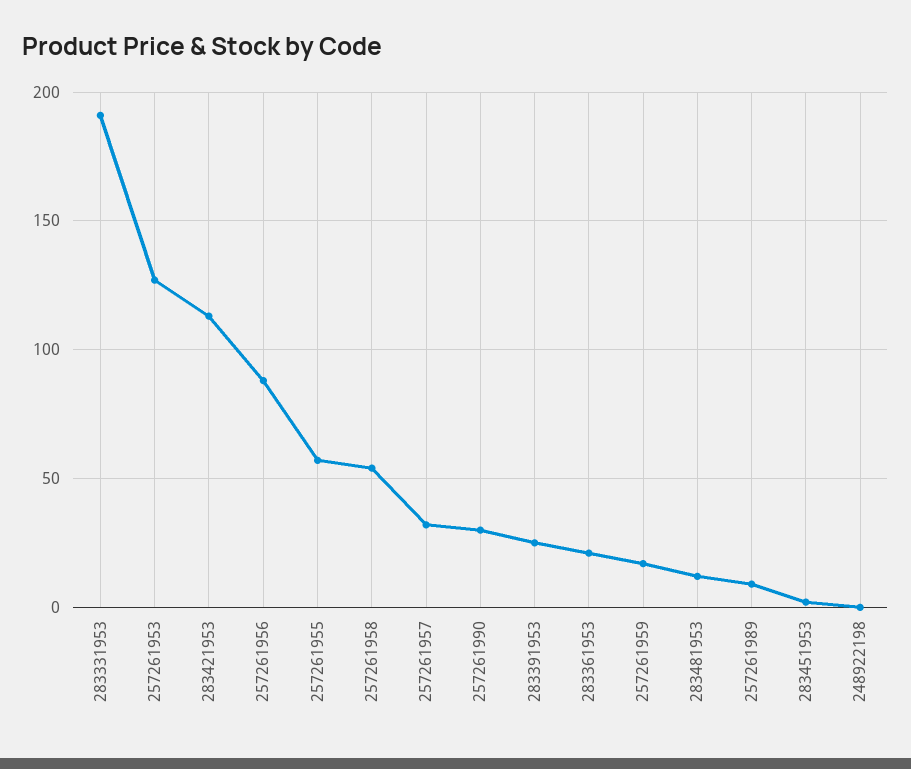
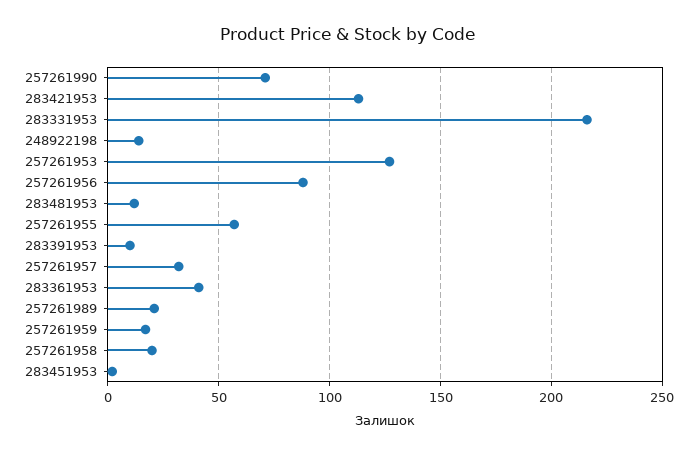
  {
-   "283331953": 190,
+   "283331953": 215,
    "257261953": 125,
    "283421953": 115,
    "257261956": 90,
    "257261955": 55,
-   "257261958": 55,
+   "257261958": 20,
    "257261957": 30,
-   "257261990": 30,
+   "257261990": 70,
-   "283391953": 25,
+   "283391953": 10,
-   "283361953": 20,
+   "283361953": 40,
    "257261959": 15,
    "283481953": 10,
-   "257261989": 10,
+   "257261989": 20,
    "283451953": 0,
-   "248922198": 0
+   "248922198": 15
  }

